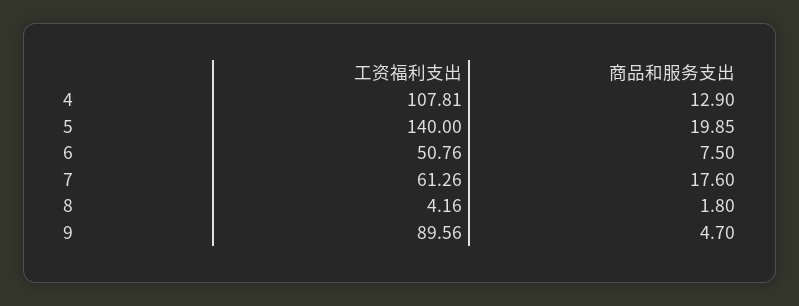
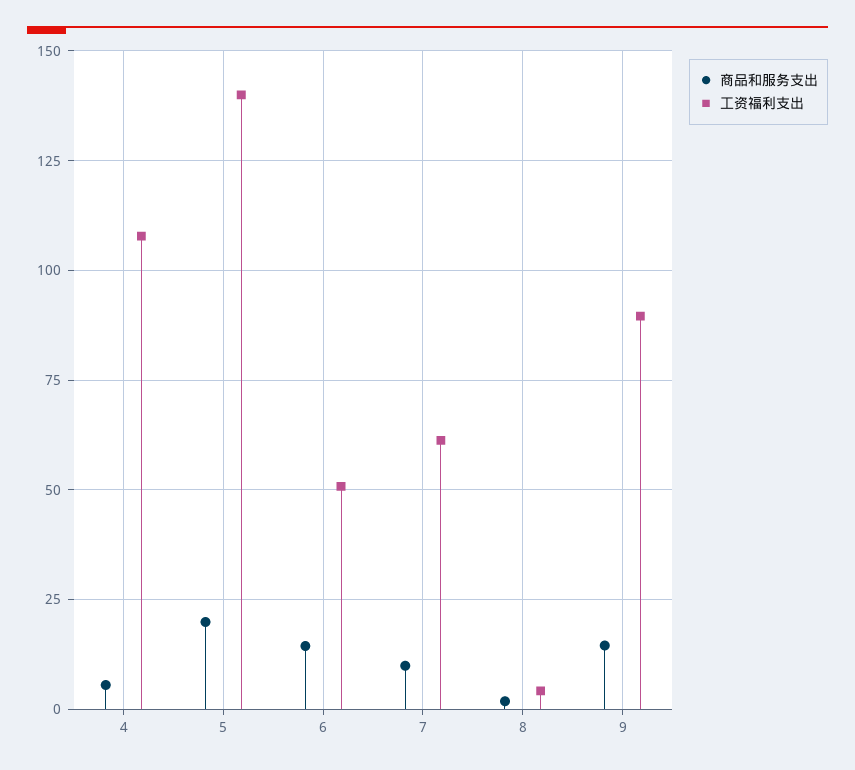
  {
    "工资福利支出": {
      "4": 107.81,
      "5": 140,
      "6": 50.76,
      "7": 61.26,
      "8": 4.16,
      "9": 89.56
    },
    "商品和服务支出": {
-     "4": 12.9,
+     "4": 5,
      "5": 19.85,
-     "6": 7.5,
+     "6": 15,
-     "7": 17.6,
+     "7": 10,
      "8": 1.8,
-     "9": 4.7
+     "9": 15
    }
  }

